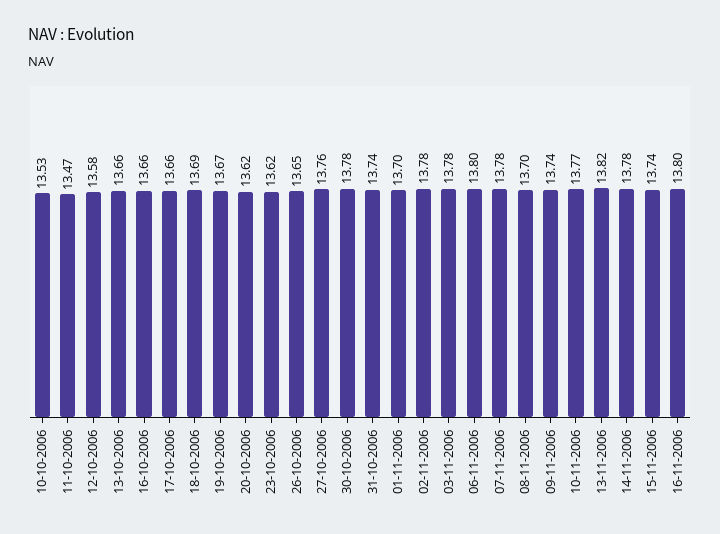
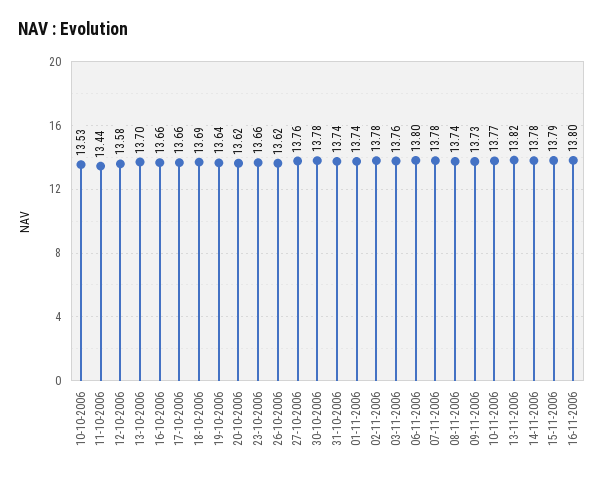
  {
    "10-10-2006": 13.53,
-   "11-10-2006": 13.47,
+   "11-10-2006": 13.44,
    "12-10-2006": 13.58,
-   "13-10-2006": 13.66,
+   "13-10-2006": 13.7,
    "16-10-2006": 13.66,
    "17-10-2006": 13.66,
    "18-10-2006": 13.69,
-   "19-10-2006": 13.67,
+   "19-10-2006": 13.64,
    "20-10-2006": 13.62,
-   "23-10-2006": 13.62,
+   "23-10-2006": 13.66,
-   "26-10-2006": 13.65,
+   "26-10-2006": 13.62,
    "27-10-2006": 13.76,
    "30-10-2006": 13.78,
    "31-10-2006": 13.74,
-   "01-11-2006": 13.7,
+   "01-11-2006": 13.74,
    "02-11-2006": 13.78,
-   "03-11-2006": 13.78,
+   "03-11-2006": 13.76,
    "06-11-2006": 13.8,
    "07-11-2006": 13.78,
-   "08-11-2006": 13.7,
+   "08-11-2006": 13.74,
-   "09-11-2006": 13.74,
+   "09-11-2006": 13.73,
    "10-11-2006": 13.77,
    "13-11-2006": 13.82,
    "14-11-2006": 13.78,
-   "15-11-2006": 13.74,
+   "15-11-2006": 13.79,
    "16-11-2006": 13.8
  }

